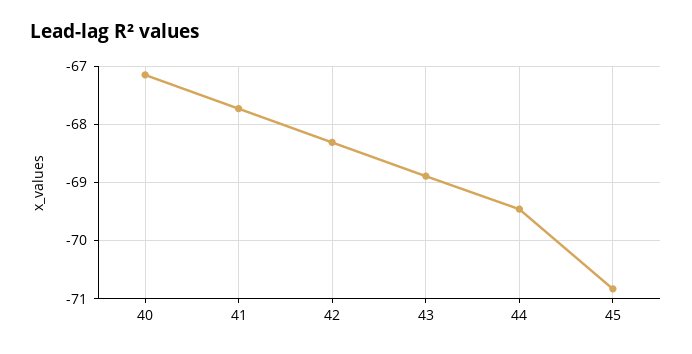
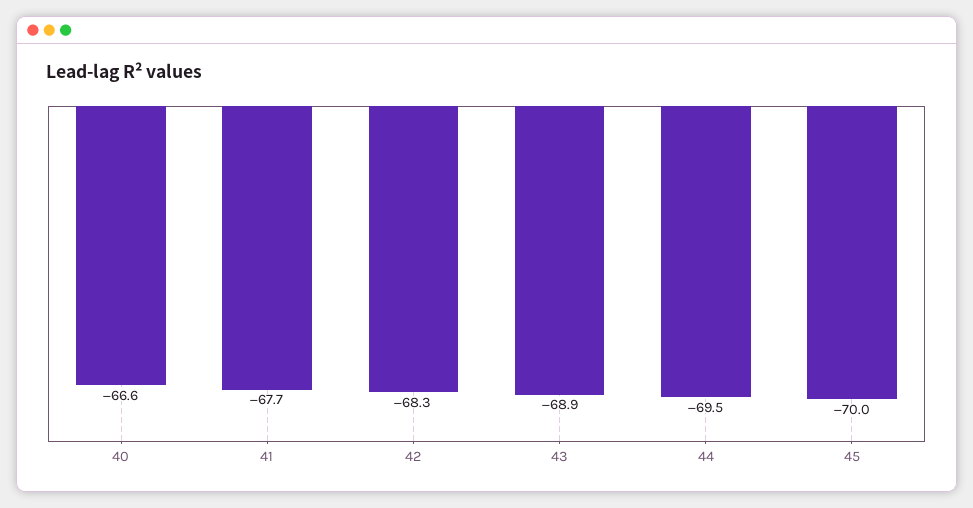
  {
-   "40": -67.2,
+   "40": -66.6,
    "41": -67.7,
    "42": -68.3,
    "43": -68.9,
    "44": -69.5,
-   "45": -70.8
+   "45": -70
  }

